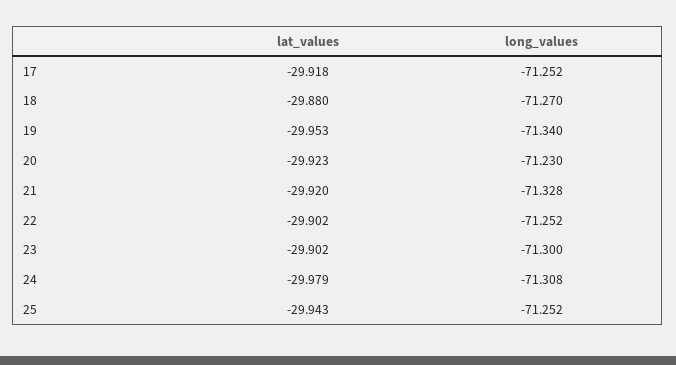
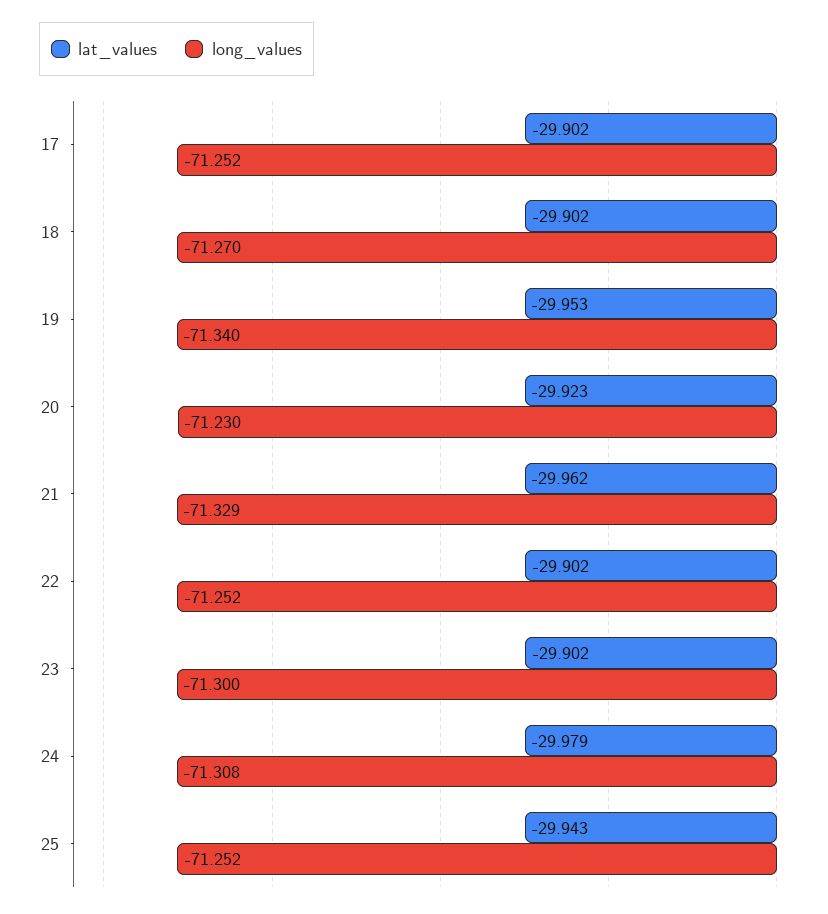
  {
    "lat_values": {
-     "17": -29.918,
+     "17": -29.902,
-     "18": -29.88,
+     "18": -29.902,
      "19": -29.953,
      "20": -29.923,
-     "21": -29.92,
+     "21": -29.962,
      "22": -29.902,
      "23": -29.902,
      "24": -29.979,
      "25": -29.943
    },
    "long_values": {
      "17": -71.252,
      "18": -71.27,
      "19": -71.34,
      "20": -71.23,
-     "21": -71.328,
+     "21": -71.329,
      "22": -71.252,
      "23": -71.3,
      "24": -71.308,
      "25": -71.252
    }
  }

